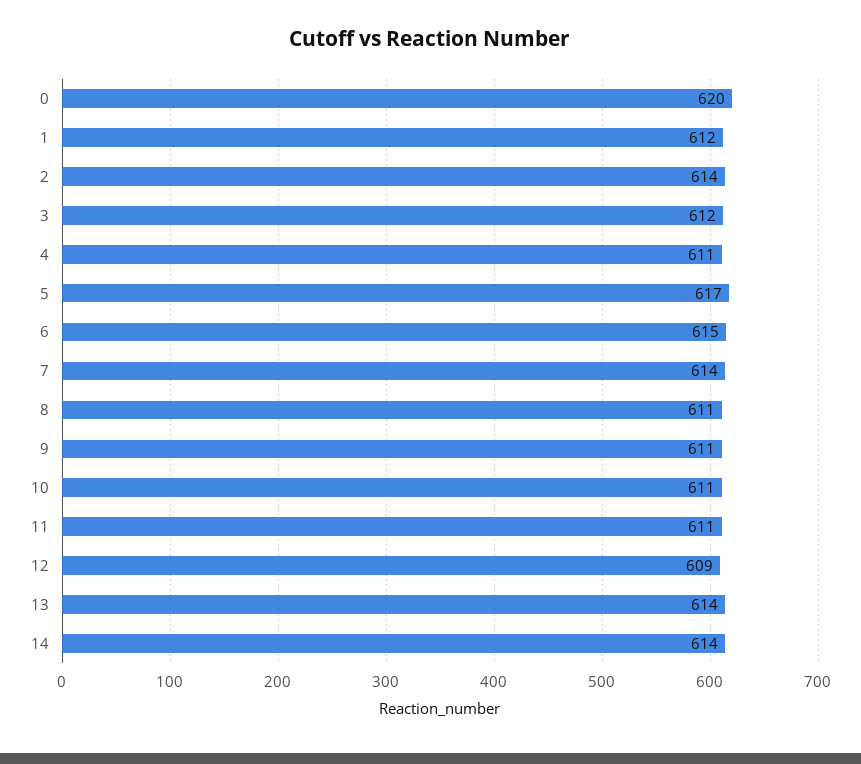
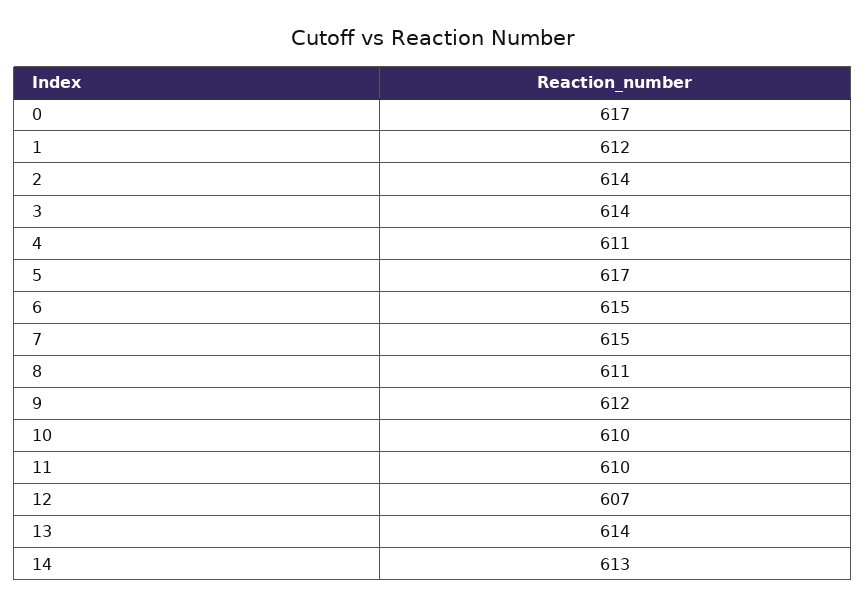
  {
-   "0": 620,
+   "0": 617,
    "1": 612,
    "2": 614,
-   "3": 612,
+   "3": 614,
    "4": 611,
    "5": 617,
    "6": 615,
-   "7": 614,
+   "7": 615,
    "8": 611,
-   "9": 611,
+   "9": 612,
-   "10": 611,
+   "10": 610,
-   "11": 611,
+   "11": 610,
-   "12": 609,
+   "12": 607,
    "13": 614,
-   "14": 614
+   "14": 613
  }

